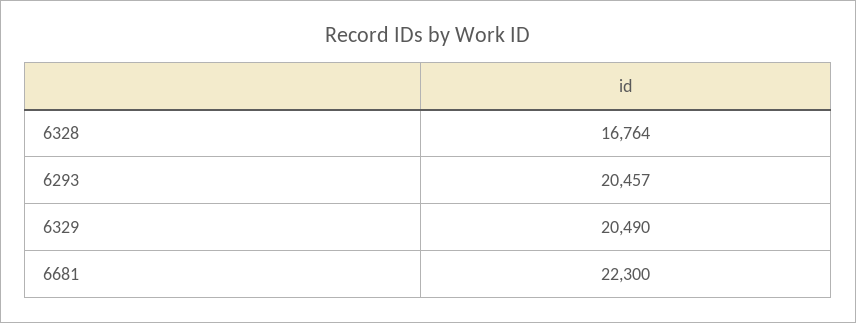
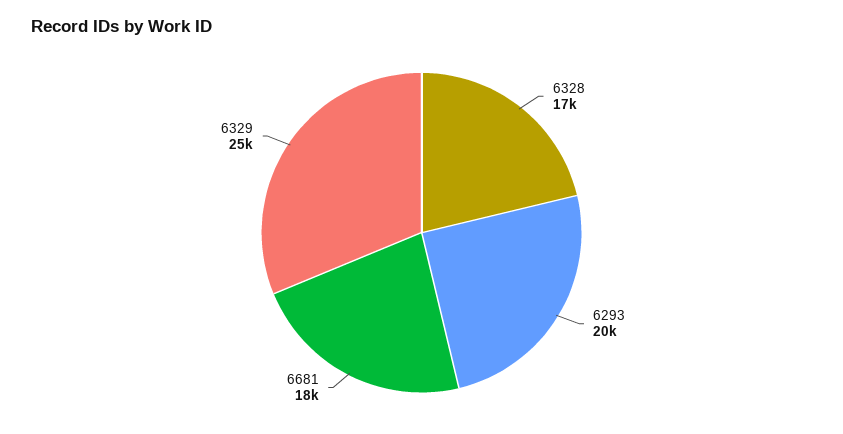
  {
    "6328": 16764,
    "6293": 20457,
-   "6329": 20490,
+   "6329": 25000,
-   "6681": 22300
+   "6681": 18000
  }

